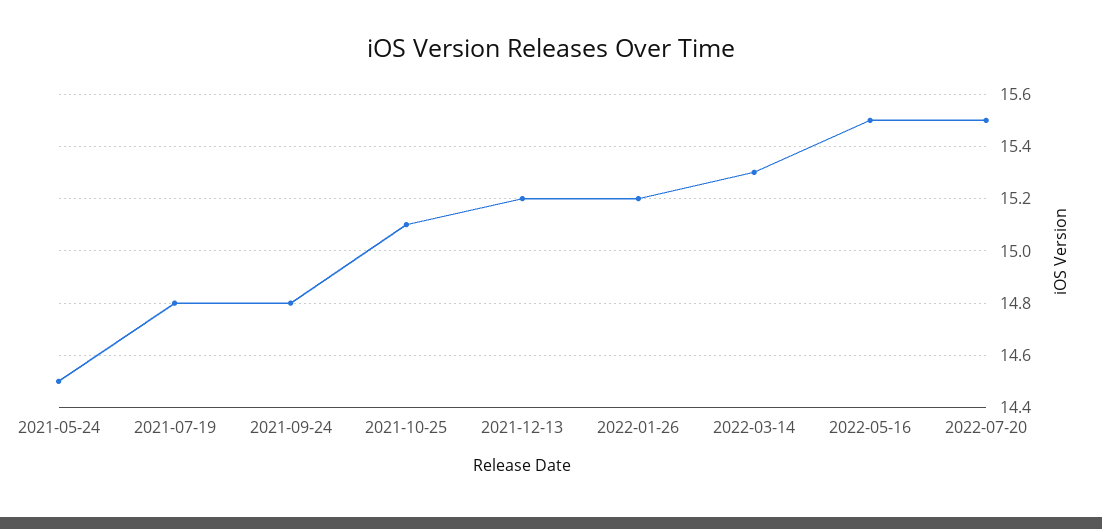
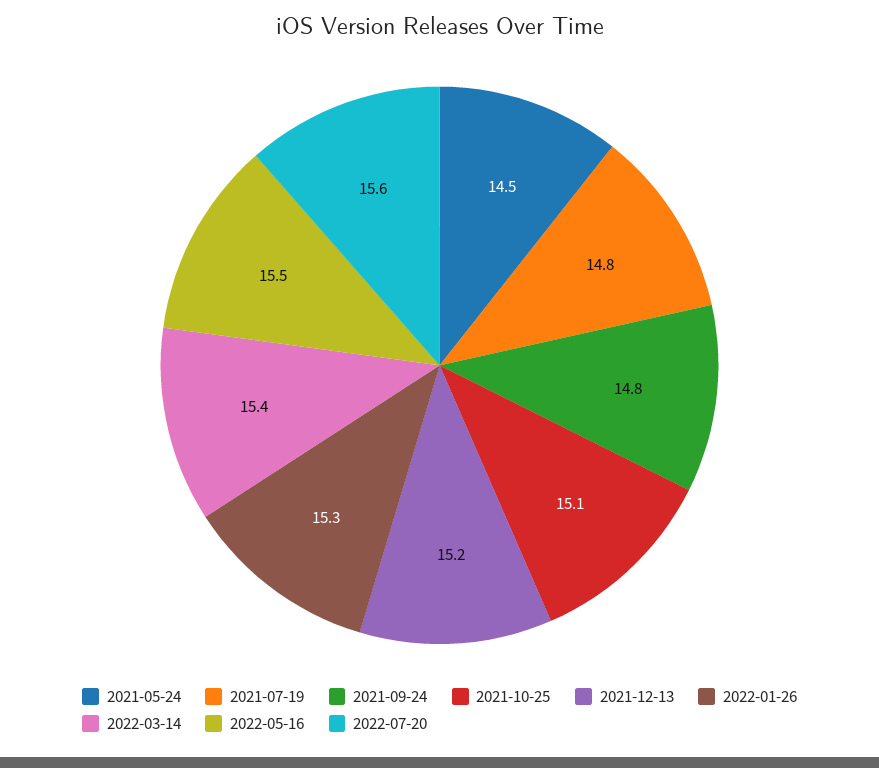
  {
    "2021-05-24": 14.5,
    "2021-07-19": 14.8,
    "2021-09-24": 14.8,
    "2021-10-25": 15.1,
    "2021-12-13": 15.2,
-   "2022-01-26": 15.2,
+   "2022-01-26": 15.3,
-   "2022-03-14": 15.3,
+   "2022-03-14": 15.4,
    "2022-05-16": 15.5,
-   "2022-07-20": 15.5
+   "2022-07-20": 15.6
  }

